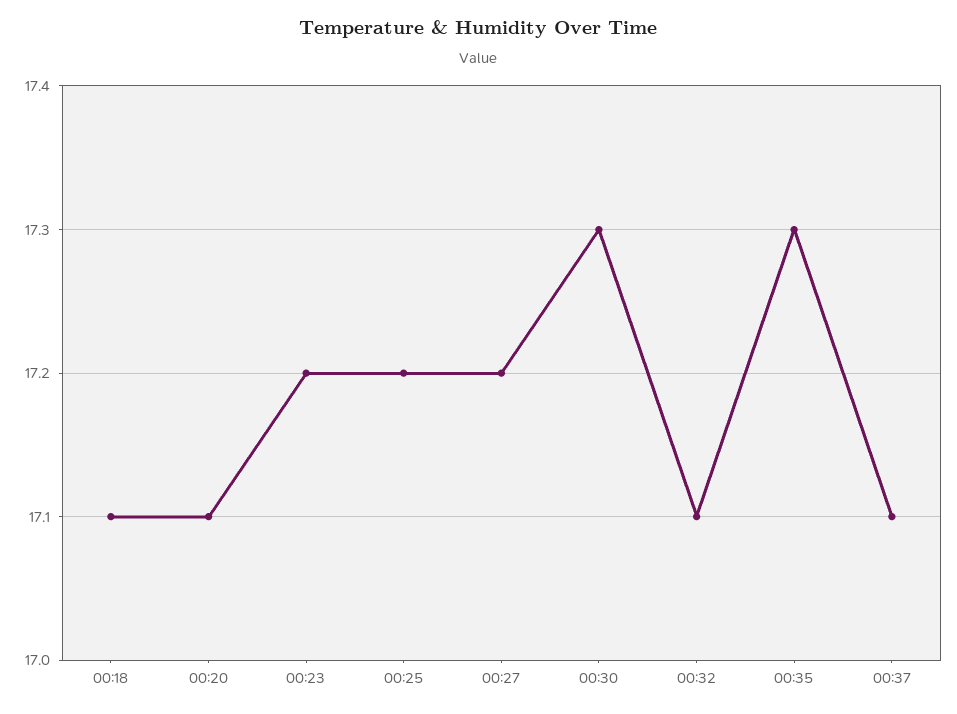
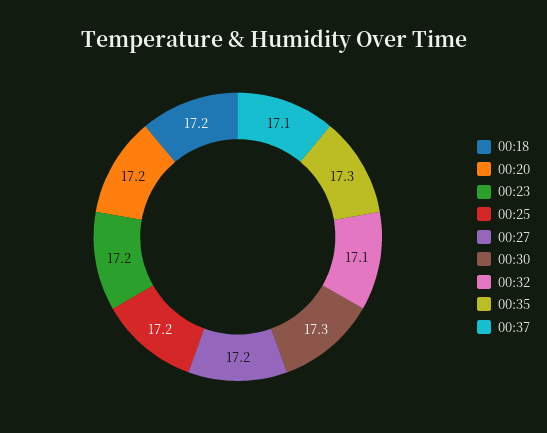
  {
-   "00:18": 17.1,
+   "00:18": 17.2,
-   "00:20": 17.1,
+   "00:20": 17.2,
    "00:23": 17.2,
    "00:25": 17.2,
    "00:27": 17.2,
    "00:30": 17.3,
    "00:32": 17.1,
    "00:35": 17.3,
    "00:37": 17.1
  }

